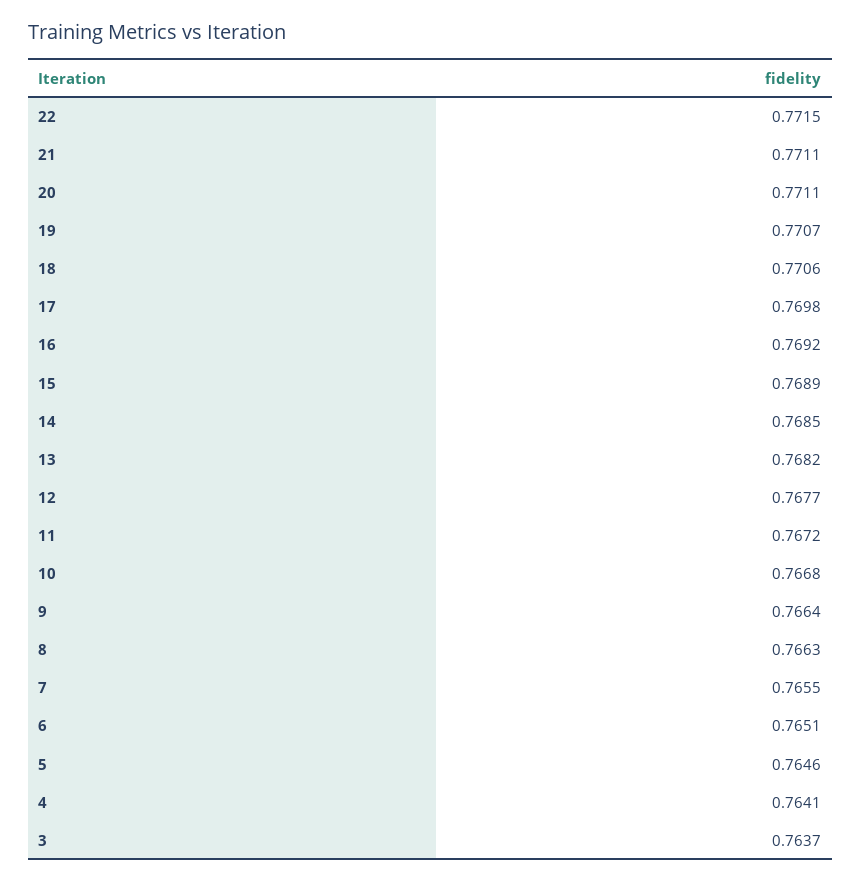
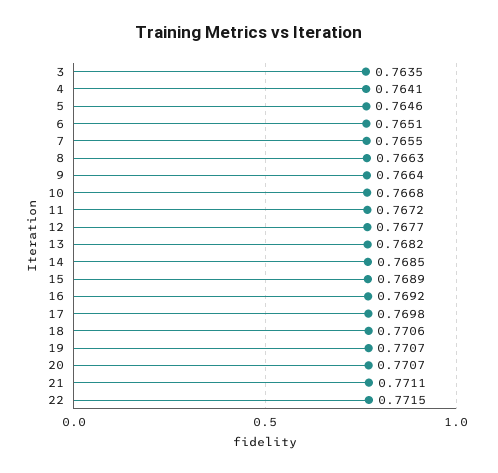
  {
    "22": 0.7715,
    "21": 0.7711,
-   "20": 0.7711,
+   "20": 0.7707,
    "19": 0.7707,
    "18": 0.7706,
    "17": 0.7698,
    "16": 0.7692,
    "15": 0.7689,
    "14": 0.7685,
    "13": 0.7682,
    "12": 0.7677,
    "11": 0.7672,
    "10": 0.7668,
    "9": 0.7664,
    "8": 0.7663,
    "7": 0.7655,
    "6": 0.7651,
    "5": 0.7646,
    "4": 0.7641,
-   "3": 0.7637
+   "3": 0.7635
  }

